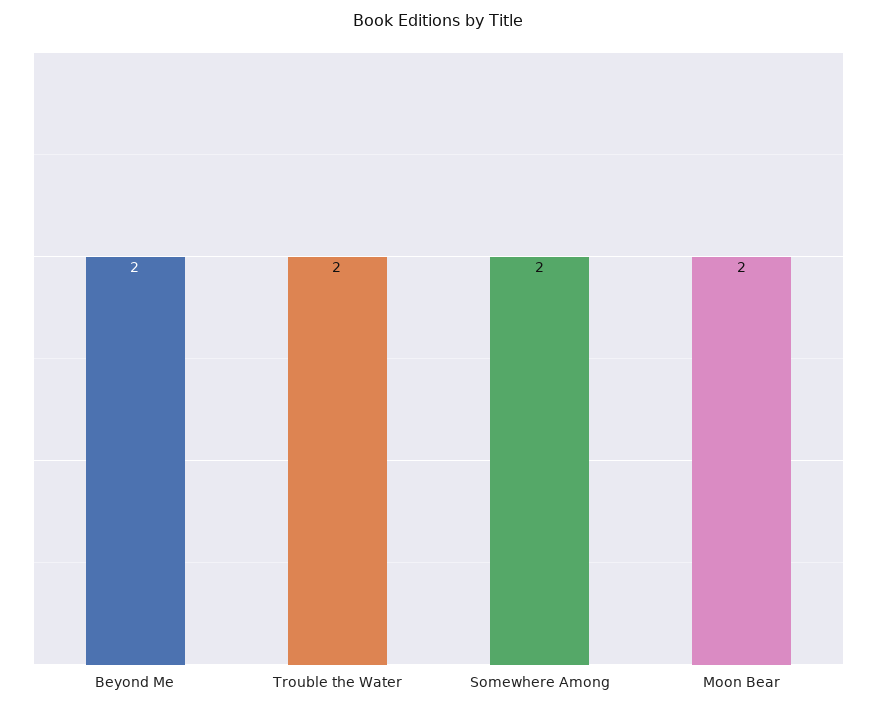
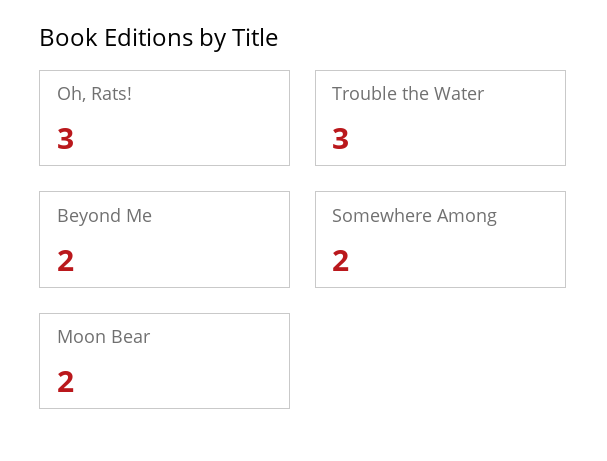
  {
    "Beyond Me": 2,
-   "Trouble the Water": 2,
+   "Trouble the Water": 3,
    "Somewhere Among": 2,
-   "Moon Bear": 2
+   "Moon Bear": 2,
+   "Oh, Rats!": 3
  }

